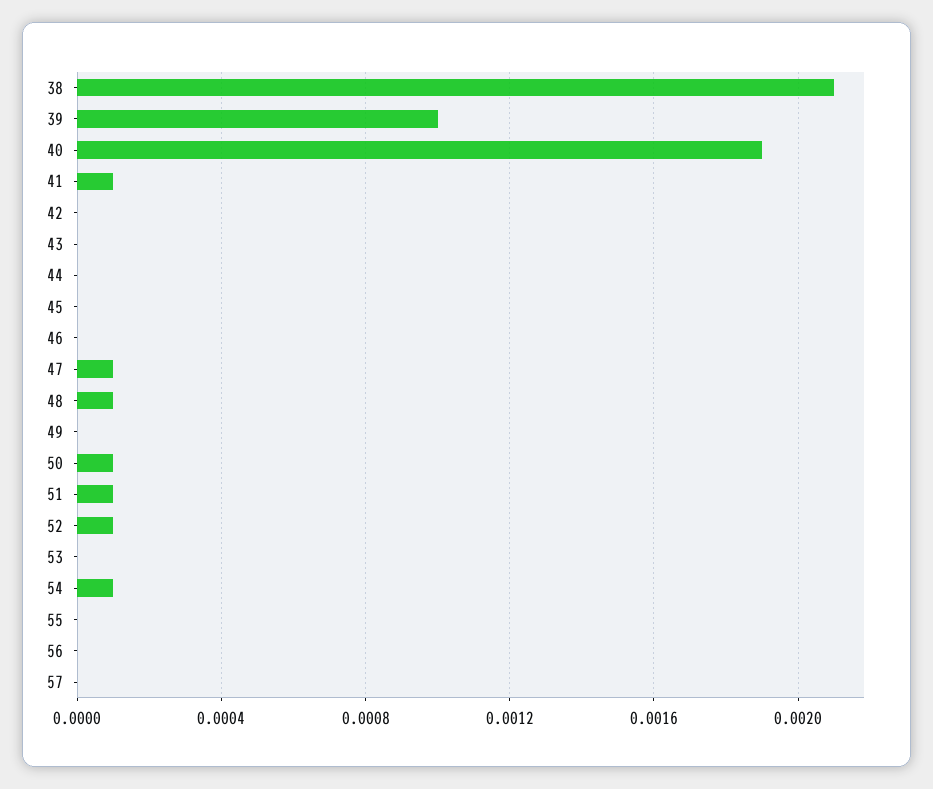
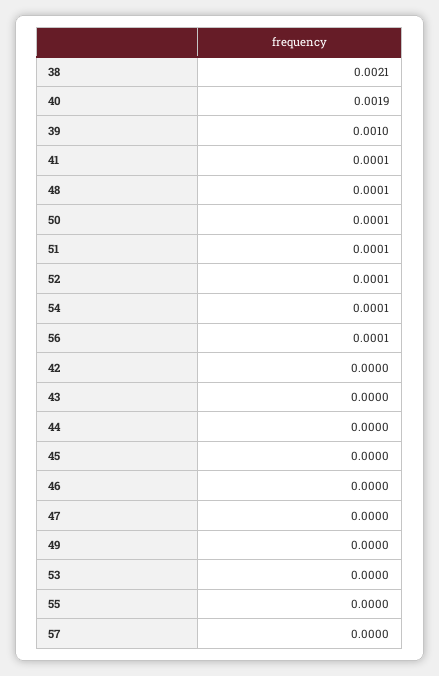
  {
    "38": 0.0021,
    "39": 0.001,
    "40": 0.0019,
    "41": 0.0001,
    "42": 0,
    "43": 0,
    "44": 0,
    "45": 0,
    "46": 0,
-   "47": 0.0001,
+   "47": 0,
    "48": 0.0001,
    "49": 0,
    "50": 0.0001,
    "51": 0.0001,
    "52": 0.0001,
    "53": 0,
    "54": 0.0001,
    "55": 0,
-   "56": 0,
+   "56": 0.0001,
    "57": 0
  }

